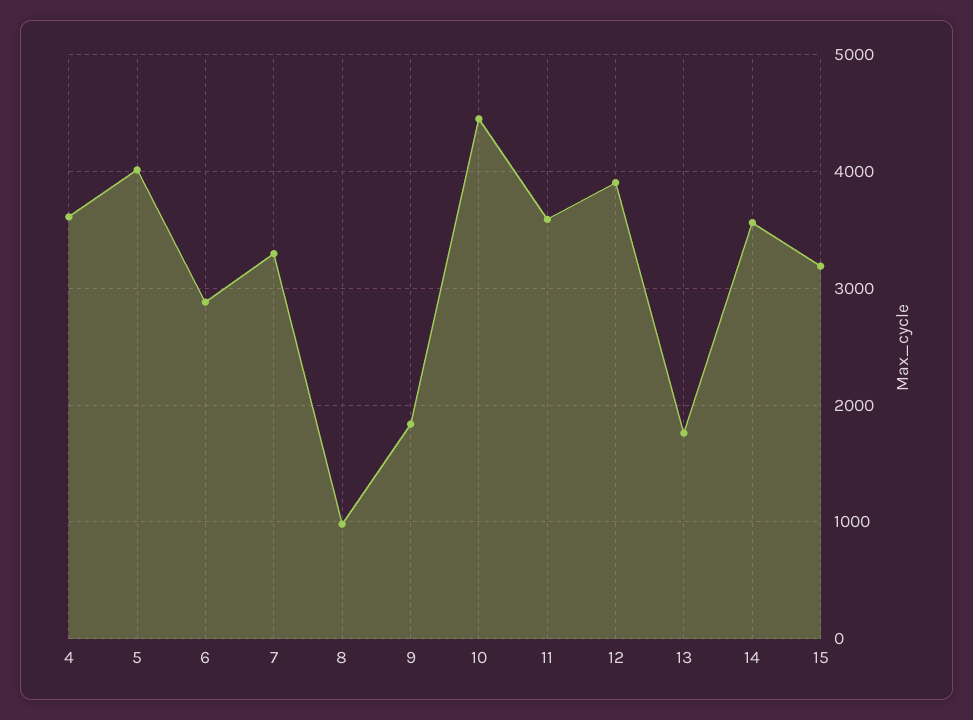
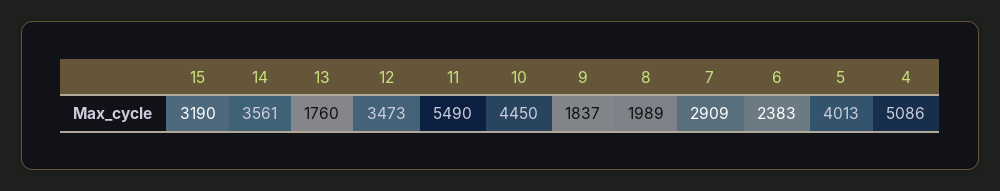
  {
-   "4": 3600,
+   "4": 5086,
    "5": 4013,
-   "6": 2900,
+   "6": 2383,
-   "7": 3300,
+   "7": 2909,
-   "8": 1000,
+   "8": 1989,
    "9": 1837,
    "10": 4450,
-   "11": 3600,
+   "11": 5490,
-   "12": 3900,
+   "12": 3473,
    "13": 1760,
    "14": 3561,
    "15": 3190
  }

